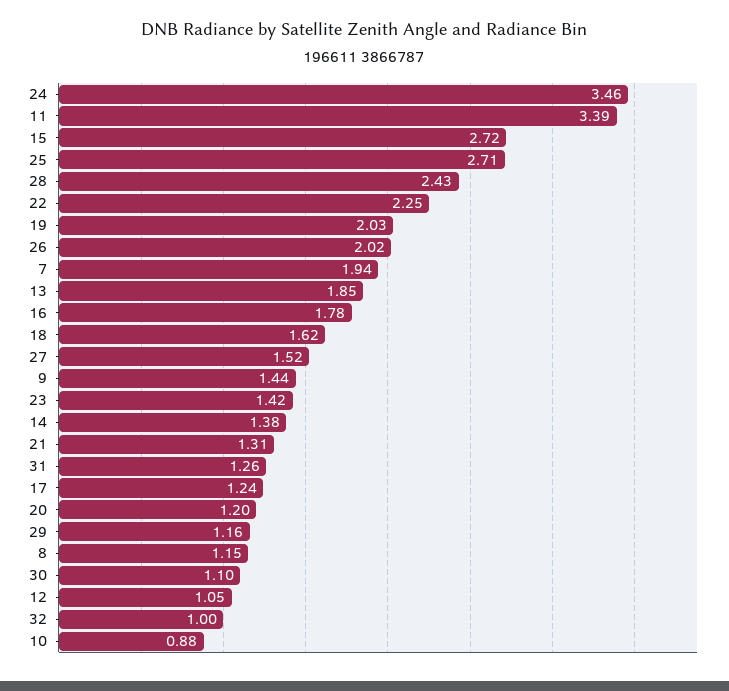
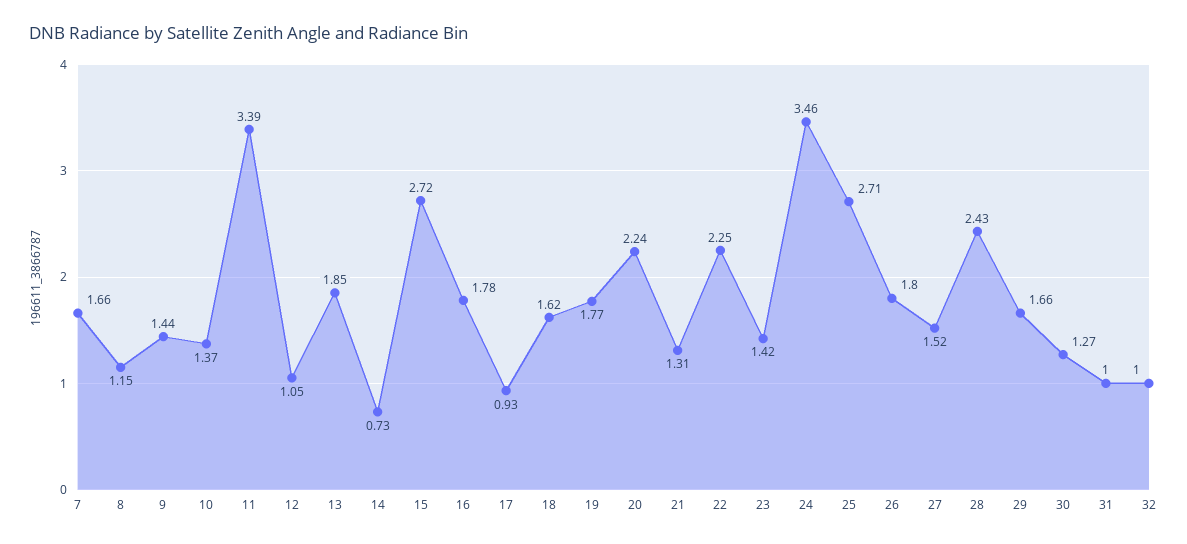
  {
    "24": 3.46,
    "11": 3.39,
    "15": 2.72,
    "25": 2.71,
    "28": 2.43,
    "22": 2.25,
-   "19": 2.03,
+   "19": 1.77,
-   "26": 2.02,
+   "26": 1.8,
-   "7": 1.94,
+   "7": 1.66,
    "13": 1.85,
    "16": 1.78,
    "18": 1.62,
    "27": 1.52,
    "9": 1.44,
    "23": 1.42,
-   "14": 1.38,
+   "14": 0.73,
    "21": 1.31,
-   "31": 1.26,
+   "31": 1,
-   "17": 1.24,
+   "17": 0.93,
-   "20": 1.2,
+   "20": 2.24,
-   "29": 1.16,
+   "29": 1.66,
    "8": 1.15,
-   "30": 1.1,
+   "30": 1.27,
    "12": 1.05,
    "32": 1,
-   "10": 0.88
+   "10": 1.37
  }

